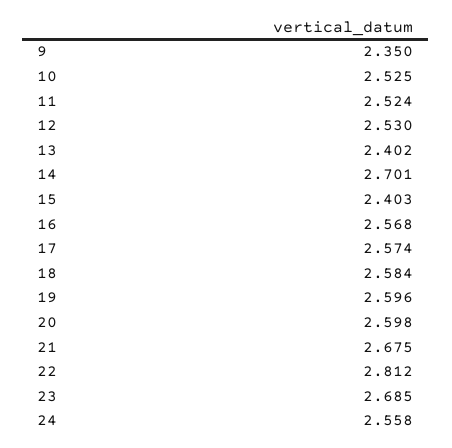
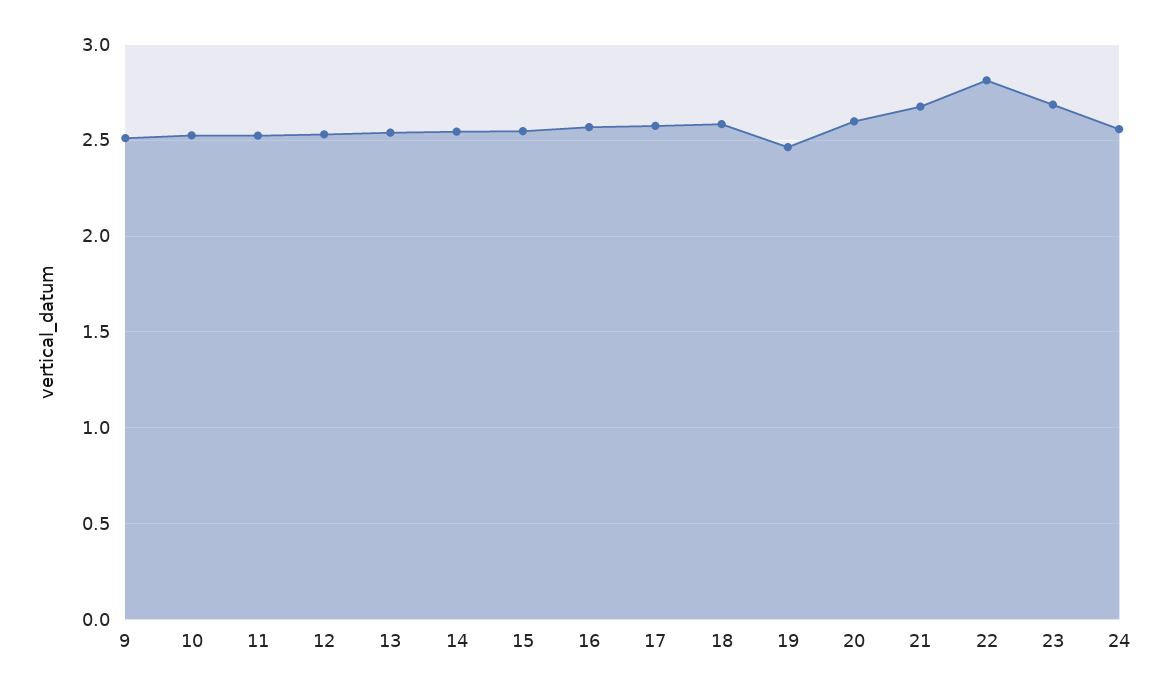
  {
-   "9": 2.35,
+   "9": 2.5,
    "10": 2.525,
    "11": 2.524,
    "12": 2.53,
-   "13": 2.402,
+   "13": 2.55,
-   "14": 2.701,
+   "14": 2.55,
-   "15": 2.403,
+   "15": 2.55,
    "16": 2.568,
    "17": 2.574,
    "18": 2.584,
-   "19": 2.596,
+   "19": 2.45,
    "20": 2.598,
    "21": 2.675,
    "22": 2.812,
    "23": 2.685,
    "24": 2.558
  }

